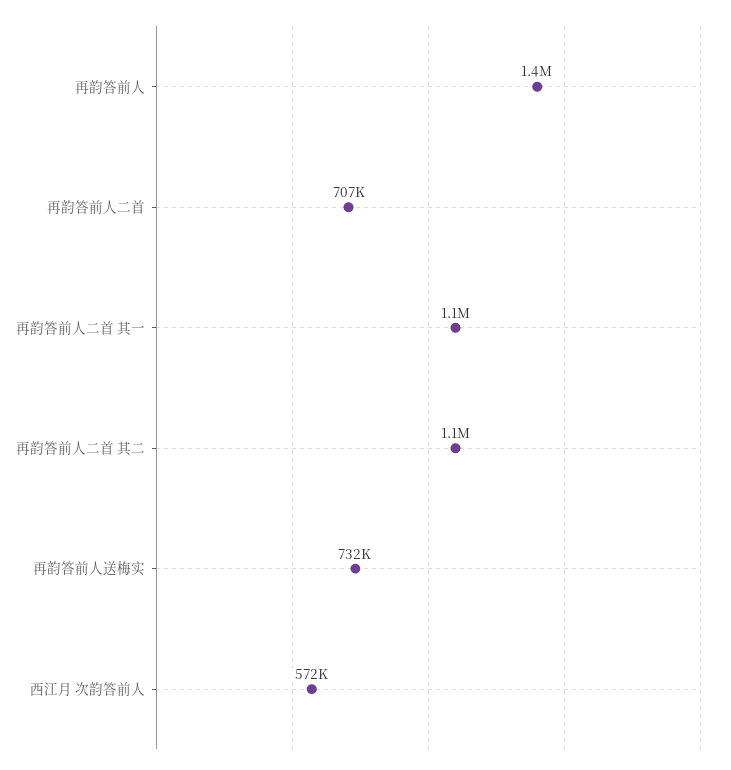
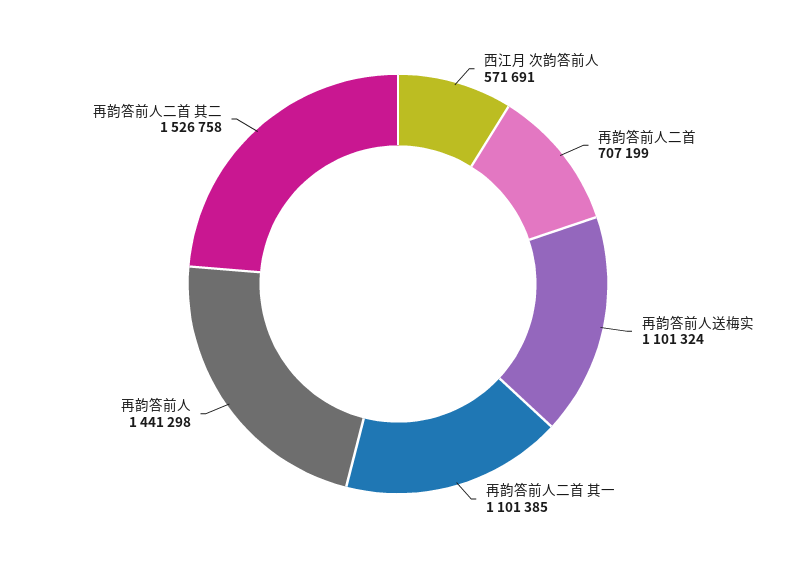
  {
    "再韵答前人": 1441298,
    "再韵答前人二首": 707199,
    "再韵答前人二首 其一": 1101385,
-   "再韵答前人二首 其二": 1100000,
+   "再韵答前人二首 其二": 1526758,
-   "再韵答前人送梅实": 732000,
+   "再韵答前人送梅实": 1101324,
    "西江月 次韵答前人": 571691
  }

